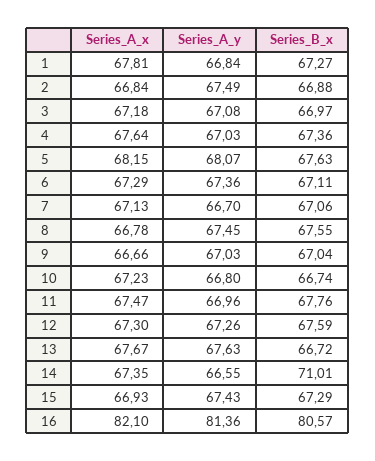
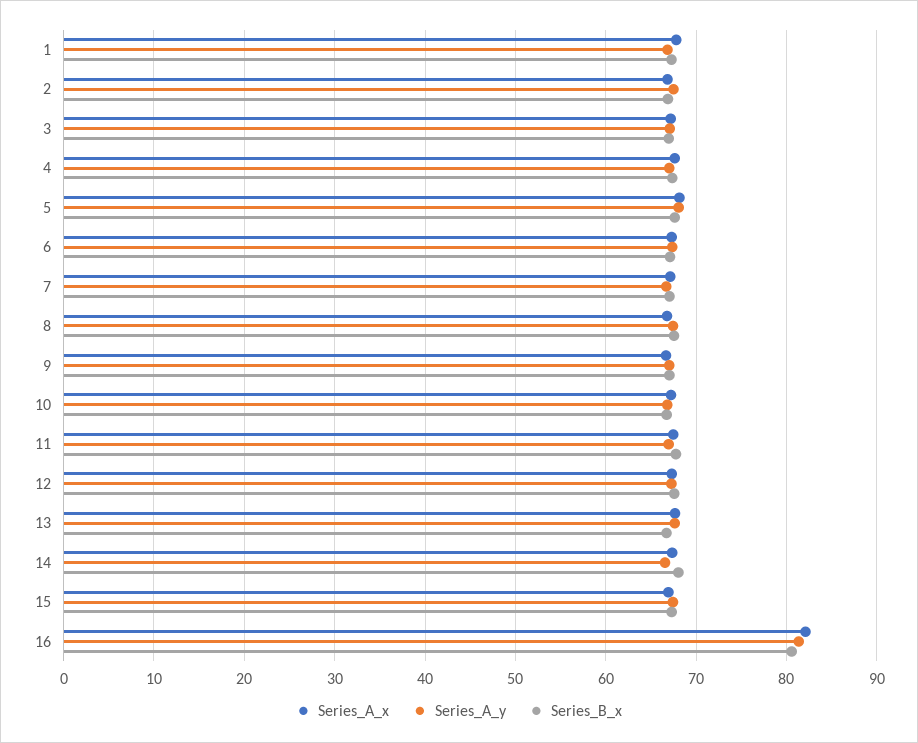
  {
    "Series_A_x": {
      "1": 67.81,
      "2": 66.84,
      "3": 67.18,
      "4": 67.64,
      "5": 68.15,
      "6": 67.29,
      "7": 67.13,
      "8": 66.78,
      "9": 66.66,
      "10": 67.23,
      "11": 67.47,
      "12": 67.3,
      "13": 67.67,
      "14": 67.35,
      "15": 66.93,
      "16": 82.1
    },
    "Series_A_y": {
      "1": 66.84,
      "2": 67.49,
      "3": 67.08,
      "4": 67.03,
      "5": 68.07,
      "6": 67.36,
      "7": 66.7,
      "8": 67.45,
      "9": 67.03,
      "10": 66.8,
      "11": 66.96,
      "12": 67.26,
      "13": 67.63,
      "14": 66.55,
      "15": 67.43,
      "16": 81.36
    },
    "Series_B_x": {
      "1": 67.27,
      "2": 66.88,
      "3": 66.97,
      "4": 67.36,
      "5": 67.63,
      "6": 67.11,
      "7": 67.06,
      "8": 67.55,
      "9": 67.04,
      "10": 66.74,
      "11": 67.76,
      "12": 67.59,
      "13": 66.72,
-     "14": 71.01,
+     "14": 68,
      "15": 67.29,
      "16": 80.57
    }
  }

